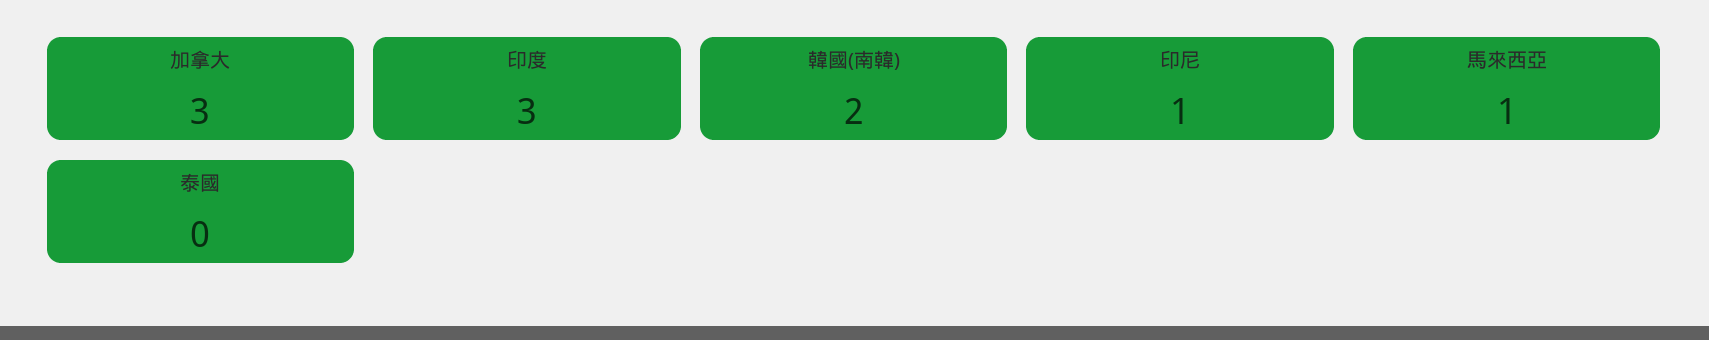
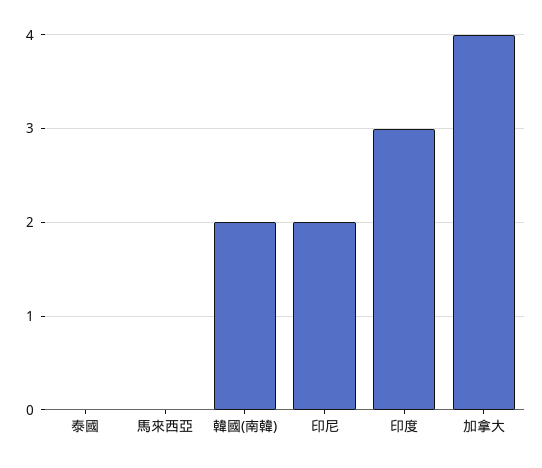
  {
-   "加拿大": 3,
+   "加拿大": 4,
    "印度": 3,
    "韓國(南韓)": 2,
-   "印尼": 1,
+   "印尼": 2,
-   "馬來西亞": 1,
+   "馬來西亞": 0,
    "泰國": 0
  }

